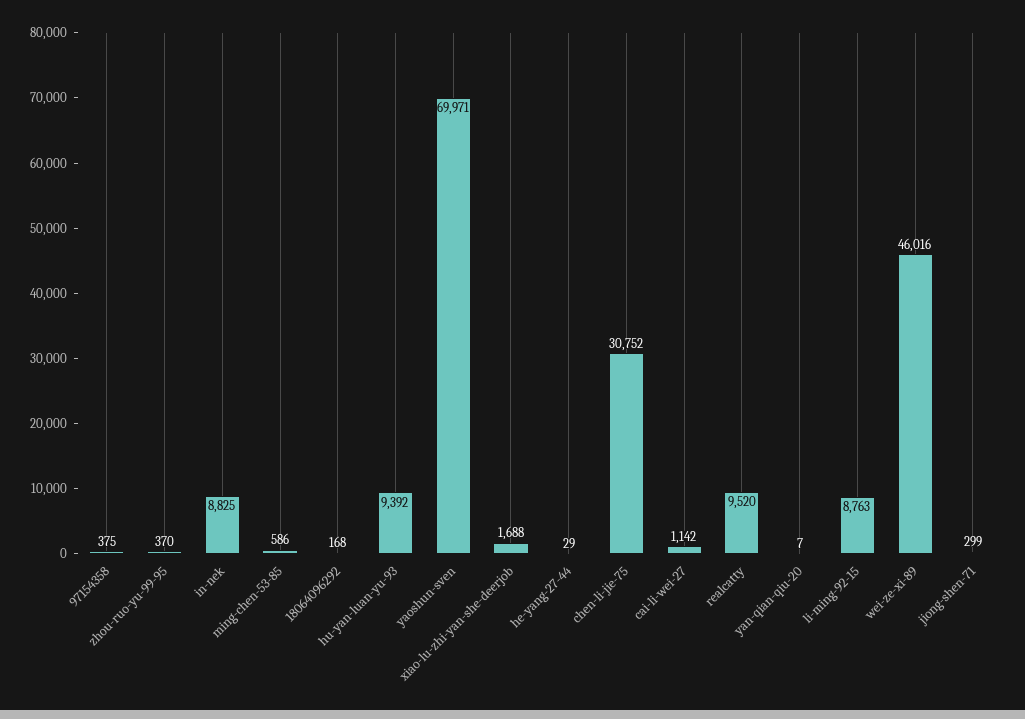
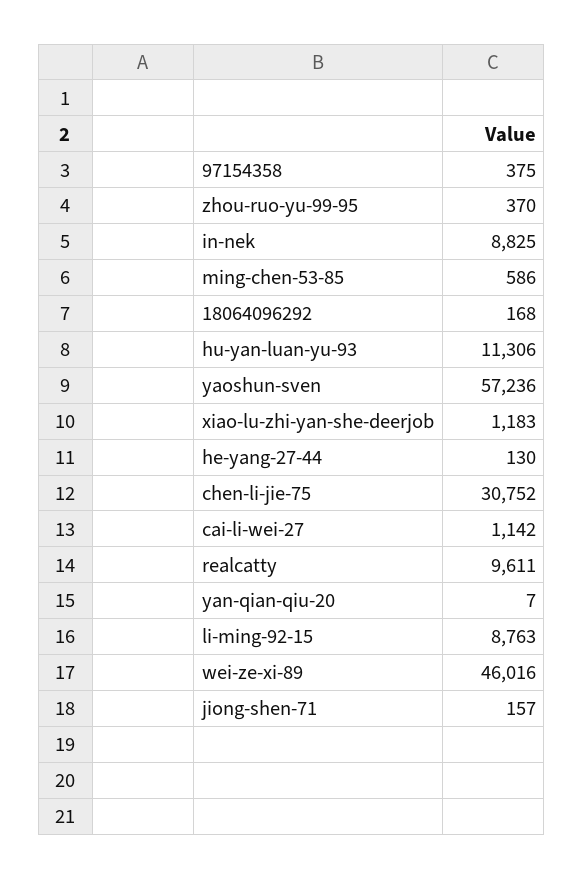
  {
    "97154358": 375,
    "zhou-ruo-yu-99-95": 370,
    "in-nek": 8825,
    "ming-chen-53-85": 586,
    "18064096292": 168,
-   "hu-yan-luan-yu-93": 9392,
+   "hu-yan-luan-yu-93": 11306,
-   "yaoshun-sven": 69971,
+   "yaoshun-sven": 57236,
-   "xiao-lu-zhi-yan-she-deerjob": 1688,
+   "xiao-lu-zhi-yan-she-deerjob": 1183,
-   "he-yang-27-44": 29,
+   "he-yang-27-44": 130,
    "chen-li-jie-75": 30752,
    "cai-li-wei-27": 1142,
-   "realcatty": 9520,
+   "realcatty": 9611,
    "yan-qian-qiu-20": 7,
    "li-ming-92-15": 8763,
    "wei-ze-xi-89": 46016,
-   "jiong-shen-71": 299
+   "jiong-shen-71": 157
  }

